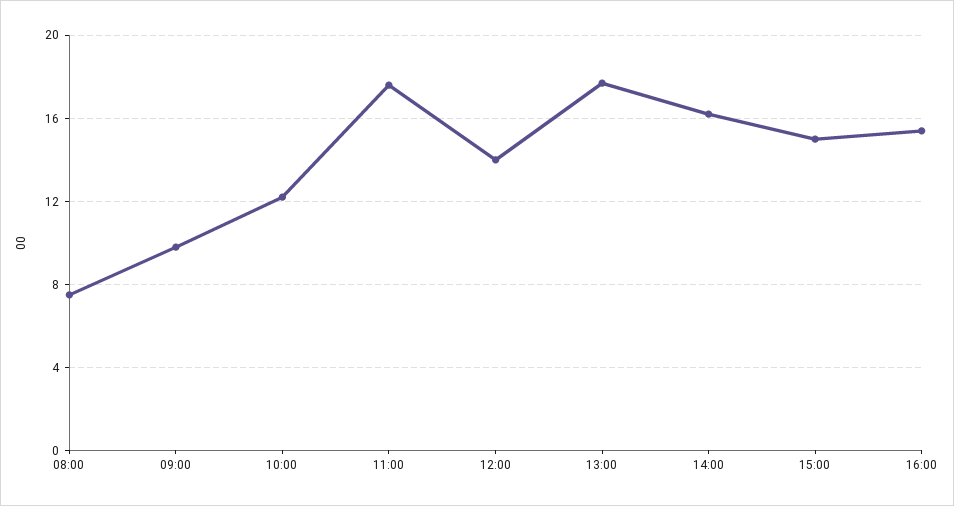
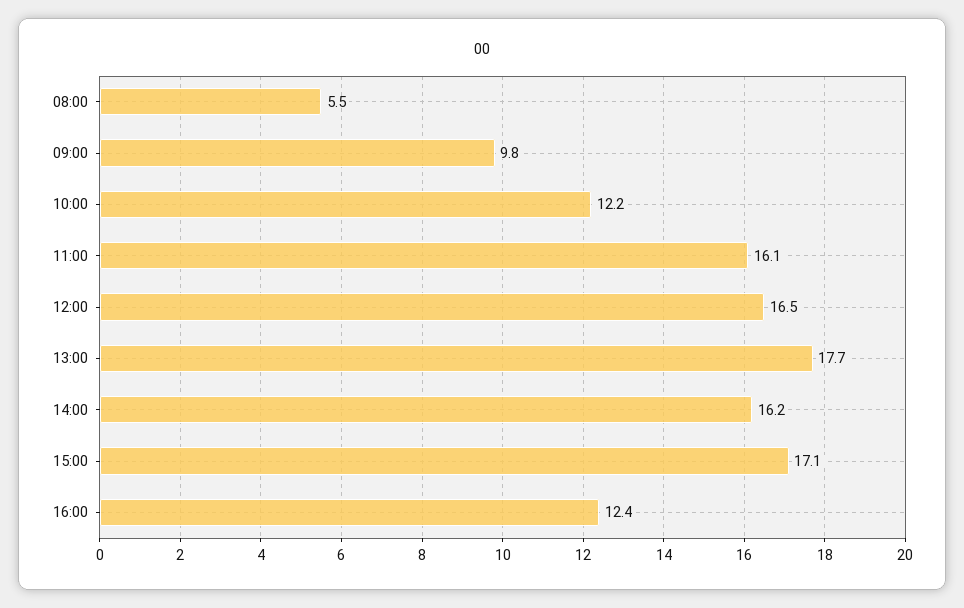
  {
-   "08:00": 7.5,
+   "08:00": 5.5,
    "09:00": 9.8,
    "10:00": 12.2,
-   "11:00": 17.5,
+   "11:00": 16.1,
-   "12:00": 14,
+   "12:00": 16.5,
    "13:00": 17.7,
    "14:00": 16.2,
-   "15:00": 15,
+   "15:00": 17.1,
-   "16:00": 15.5
+   "16:00": 12.4
  }

